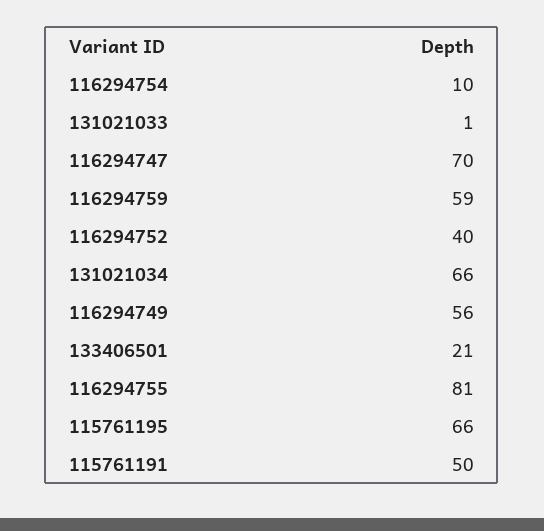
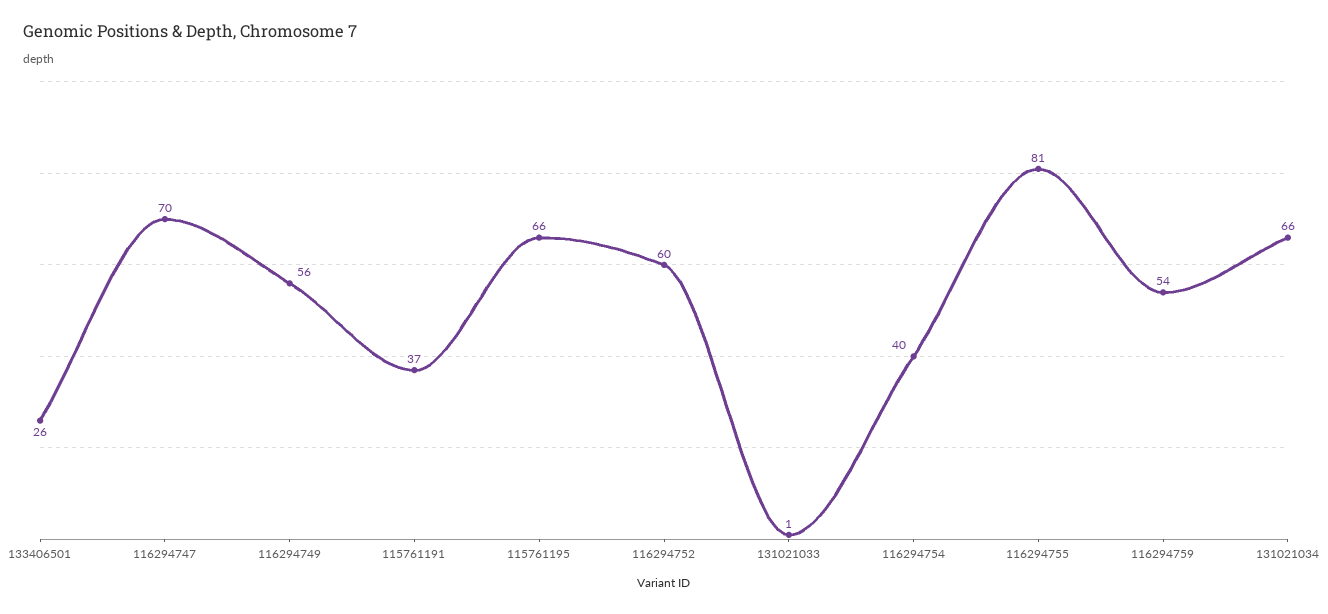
  {
-   "116294754": 10,
+   "116294754": 40,
    "131021033": 1,
    "116294747": 70,
-   "116294759": 59,
+   "116294759": 54,
-   "116294752": 40,
+   "116294752": 60,
    "131021034": 66,
    "116294749": 56,
-   "133406501": 21,
+   "133406501": 26,
    "116294755": 81,
    "115761195": 66,
-   "115761191": 50
+   "115761191": 37
  }

